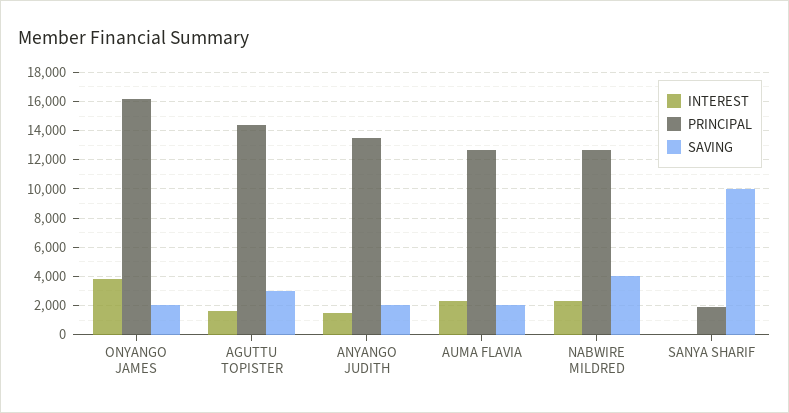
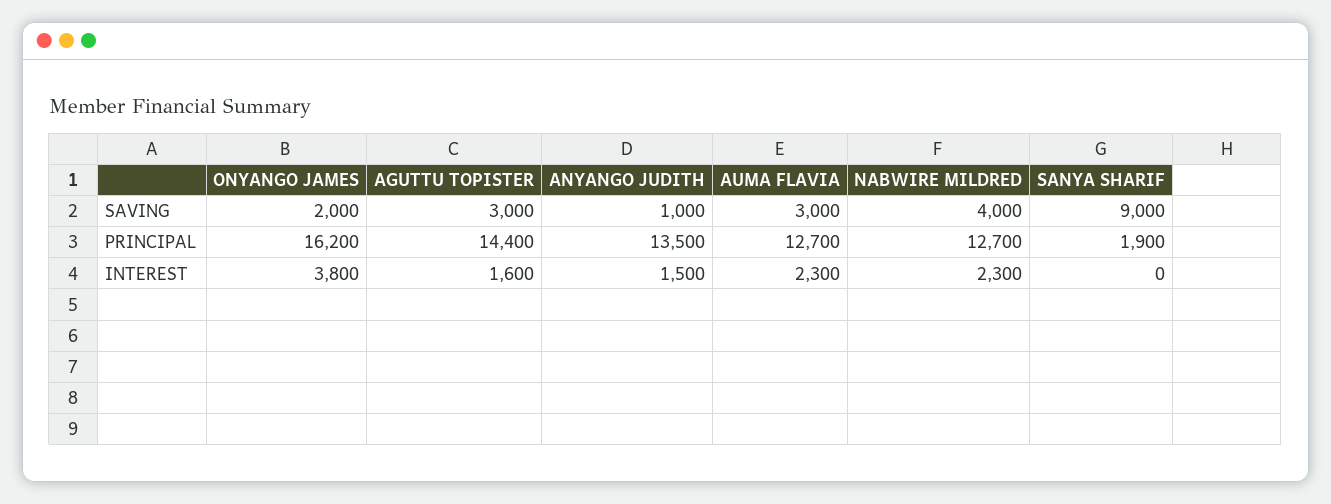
  {
    "INTEREST": {
      "ONYANGO JAMES": 3800,
      "AGUTTU TOPISTER": 1600,
      "ANYANGO JUDITH": 1500,
      "AUMA FLAVIA": 2300,
      "NABWIRE MILDRED": 2300,
      "SANYA SHARIF": 0
    },
    "PRINCIPAL": {
      "ONYANGO JAMES": 16200,
      "AGUTTU TOPISTER": 14400,
      "ANYANGO JUDITH": 13500,
      "AUMA FLAVIA": 12700,
      "NABWIRE MILDRED": 12700,
      "SANYA SHARIF": 1900
    },
    "SAVING": {
      "ONYANGO JAMES": 2000,
      "AGUTTU TOPISTER": 3000,
-     "ANYANGO JUDITH": 2000,
+     "ANYANGO JUDITH": 1000,
-     "AUMA FLAVIA": 2000,
+     "AUMA FLAVIA": 3000,
      "NABWIRE MILDRED": 4000,
-     "SANYA SHARIF": 10000
+     "SANYA SHARIF": 9000
    }
  }

